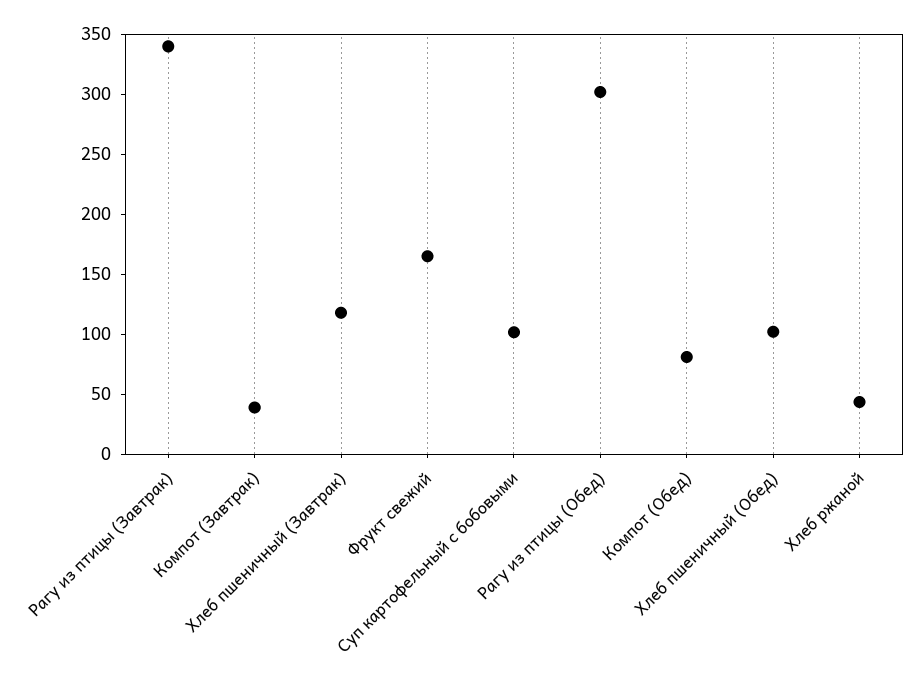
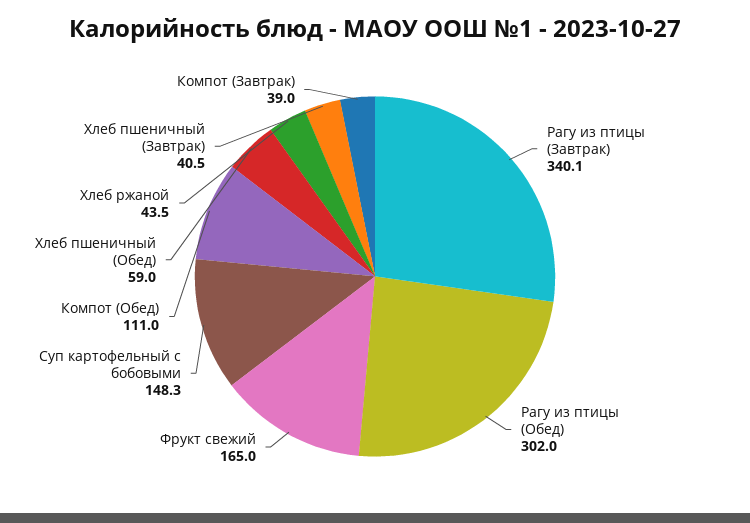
  {
    "Рагу из птицы (Завтрак)": 340.1,
    "Компот (Завтрак)": 39,
-   "Хлеб пшеничный (Завтрак)": 120,
+   "Хлеб пшеничный (Завтрак)": 40.5,
    "Фрукт свежий": 165,
-   "Суп картофельный с бобовыми": 100,
+   "Суп картофельный с бобовыми": 148.3,
    "Рагу из птицы (Обед)": 302,
-   "Компот (Обед)": 80,
+   "Компот (Обед)": 111,
-   "Хлеб пшеничный (Обед)": 100,
+   "Хлеб пшеничный (Обед)": 59,
    "Хлеб ржаной": 43.5
  }

